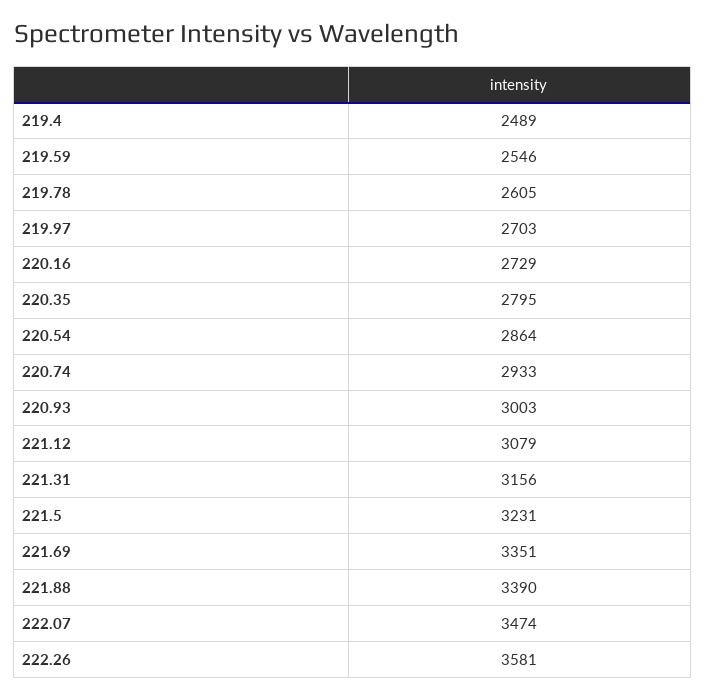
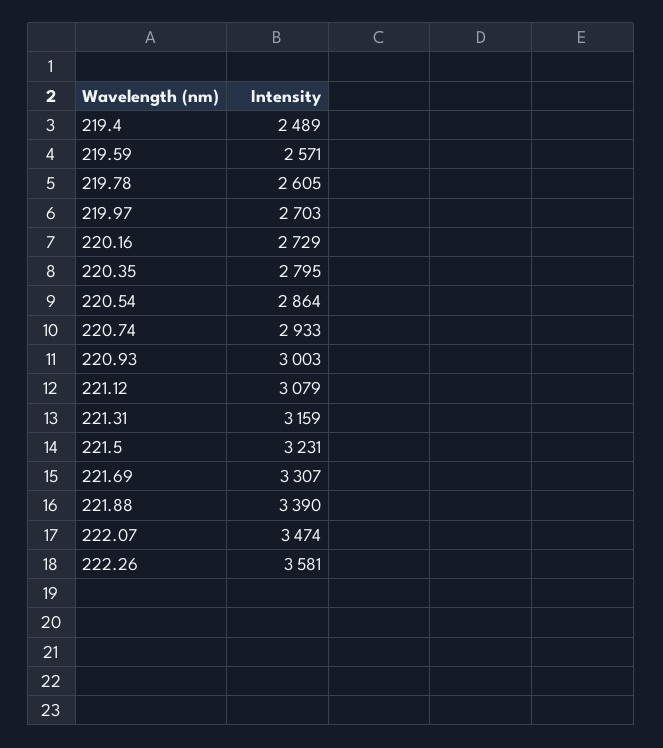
  {
    "219.4": 2489,
-   "219.59": 2546,
+   "219.59": 2571,
    "219.78": 2605,
    "219.97": 2703,
    "220.16": 2729,
    "220.35": 2795,
    "220.54": 2864,
    "220.74": 2933,
    "220.93": 3003,
    "221.12": 3079,
-   "221.31": 3156,
+   "221.31": 3159,
    "221.5": 3231,
-   "221.69": 3351,
+   "221.69": 3307,
    "221.88": 3390,
    "222.07": 3474,
    "222.26": 3581
  }

